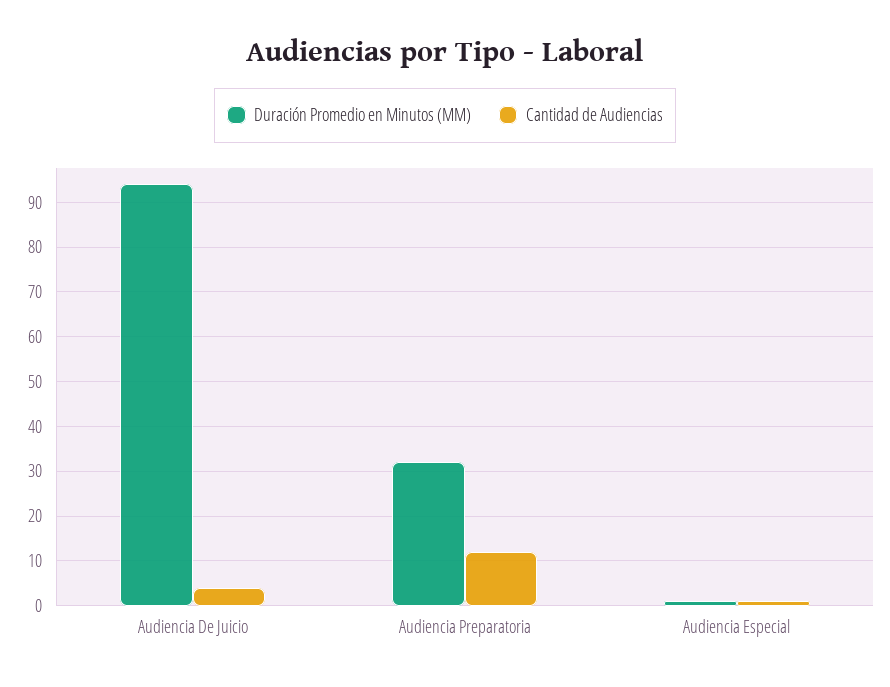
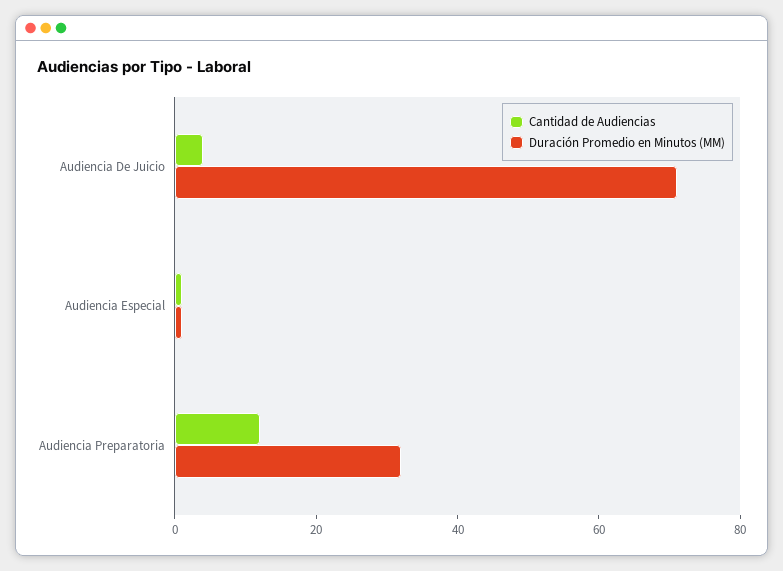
  {
    "Duración Promedio en Minutos (MM)": {
-     "Audiencia De Juicio": 95,
+     "Audiencia De Juicio": 70,
      "Audiencia Preparatoria": 30,
      "Audiencia Especial": 0
    },
    "Cantidad de Audiencias": {
      "Audiencia De Juicio": 5,
      "Audiencia Preparatoria": 10,
      "Audiencia Especial": 0
    }
  }

